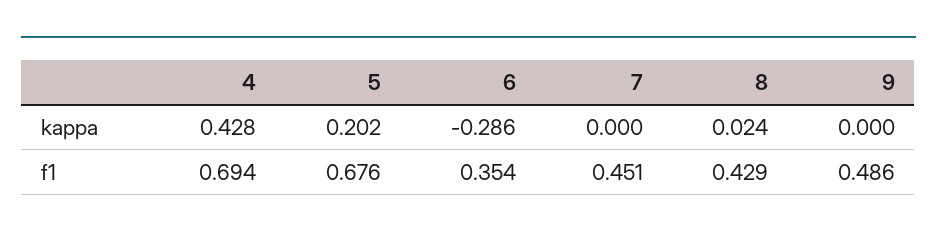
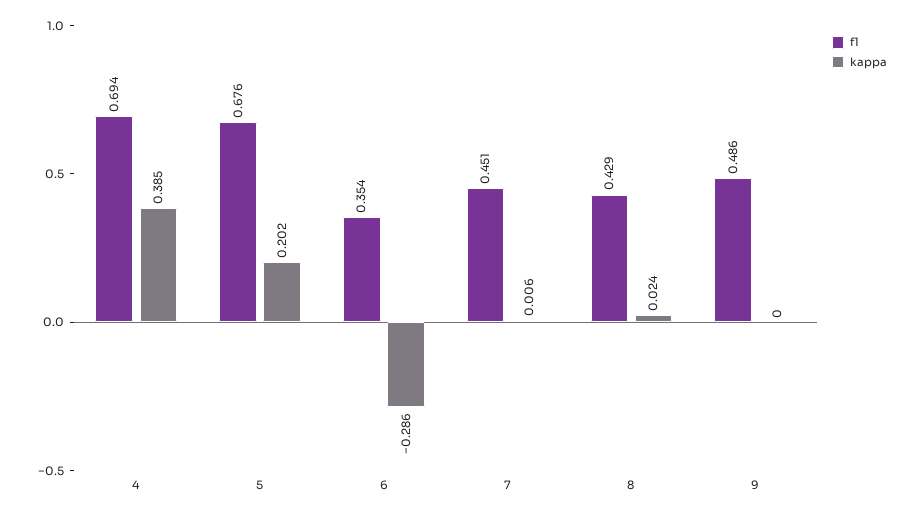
  {
    "kappa": {
-     "4": 0.428,
+     "4": 0.385,
      "5": 0.202,
      "6": -0.286,
-     "7": 0,
+     "7": 0.006,
      "8": 0.024,
      "9": 0
    },
    "f1": {
      "4": 0.694,
      "5": 0.676,
      "6": 0.354,
      "7": 0.451,
      "8": 0.429,
      "9": 0.486
    }
  }

